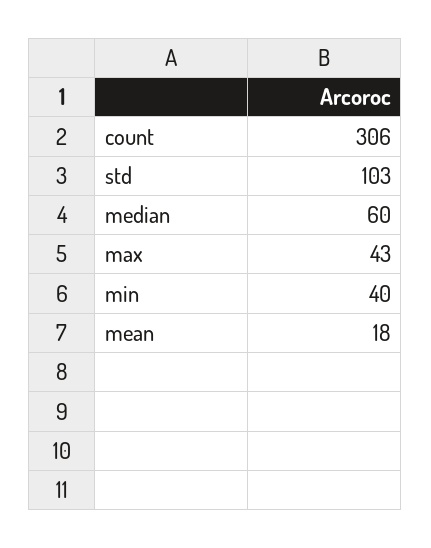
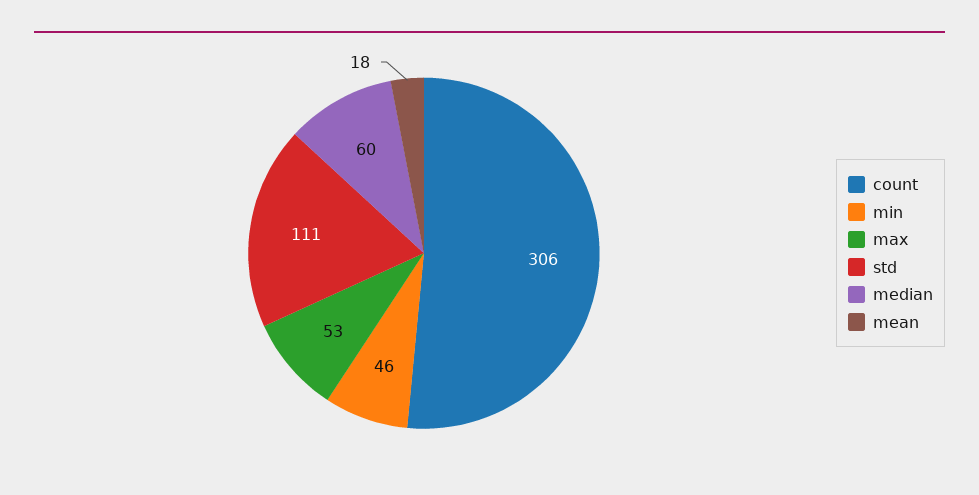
  {
    "count": 306,
-   "std": 103,
+   "std": 111,
    "median": 60,
-   "max": 43,
+   "max": 53,
-   "min": 40,
+   "min": 46,
    "mean": 18
  }

